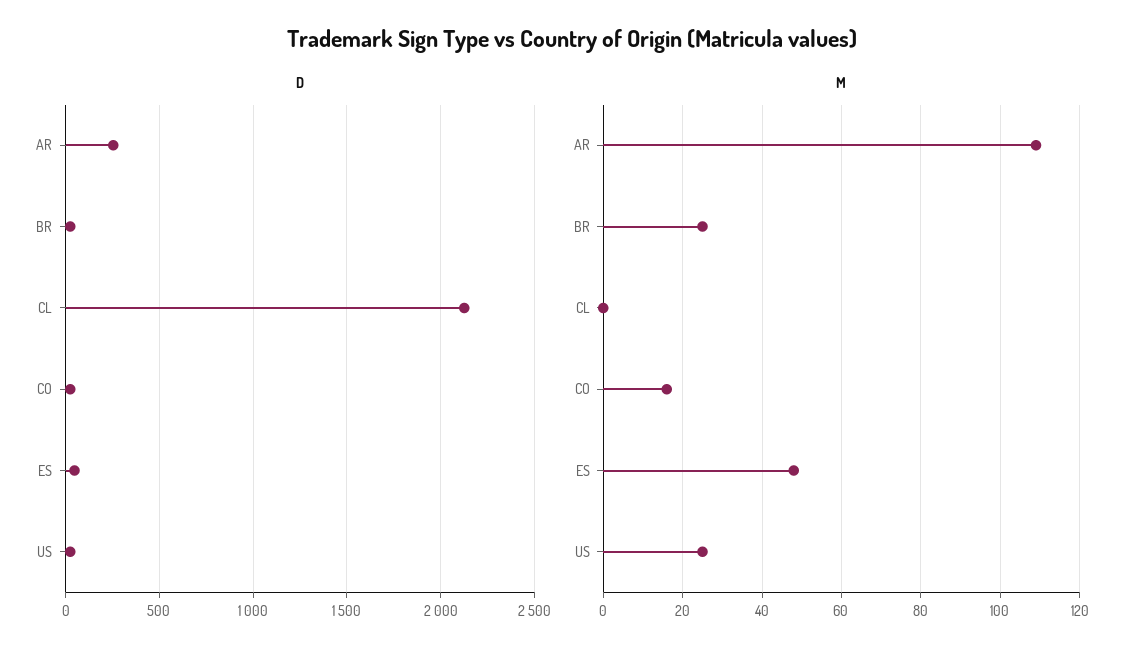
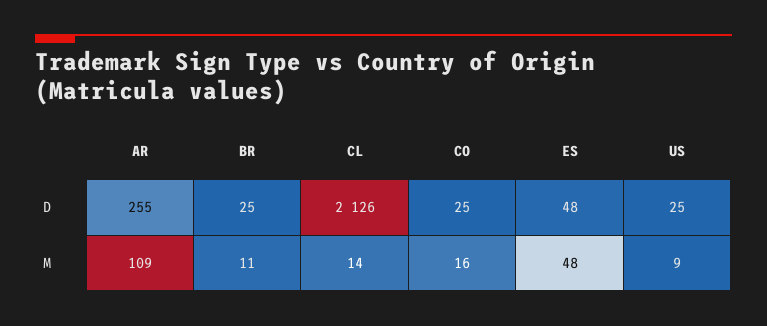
  {
    "D": {
      "AR": 255,
      "BR": 25,
      "CL": 2126,
      "CO": 25,
      "ES": 48,
      "US": 25
    },
    "M": {
      "AR": 109,
-     "BR": 25,
+     "BR": 11,
-     "CL": 0,
+     "CL": 14,
      "CO": 16,
      "ES": 48,
-     "US": 25
+     "US": 9
    }
  }

